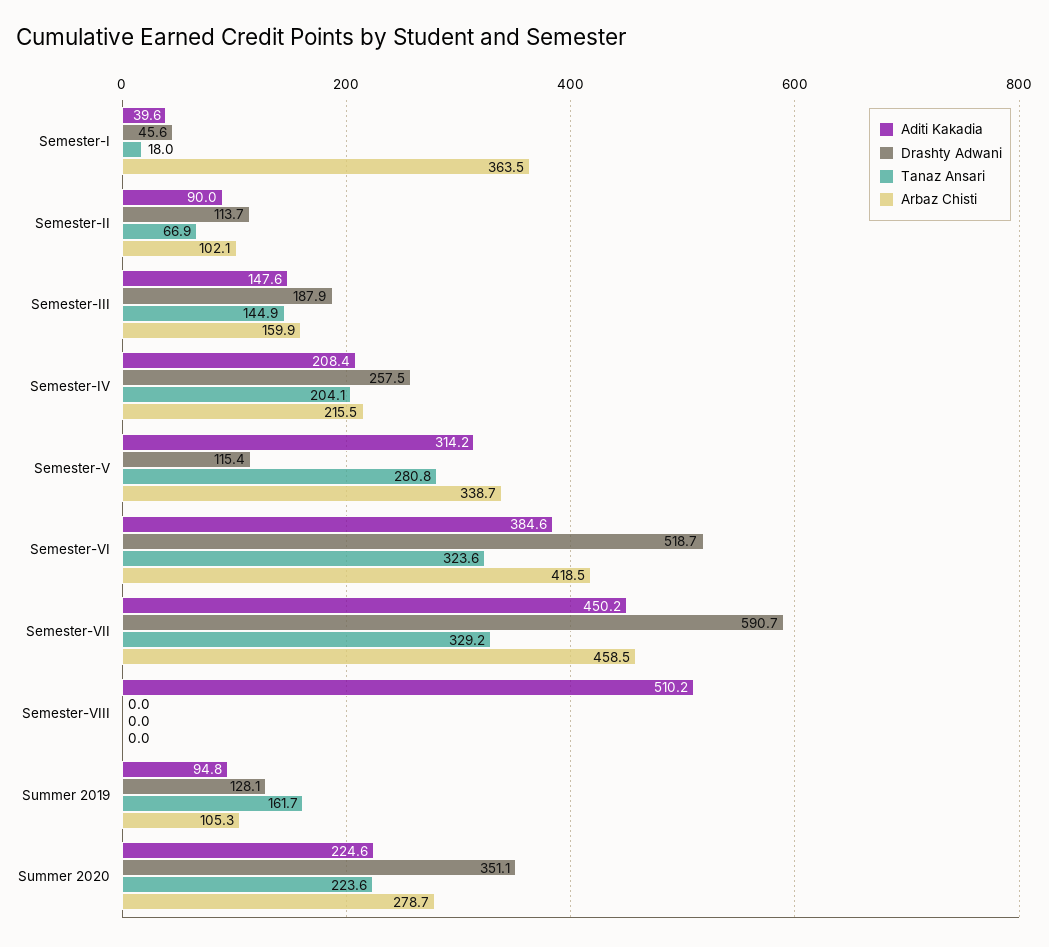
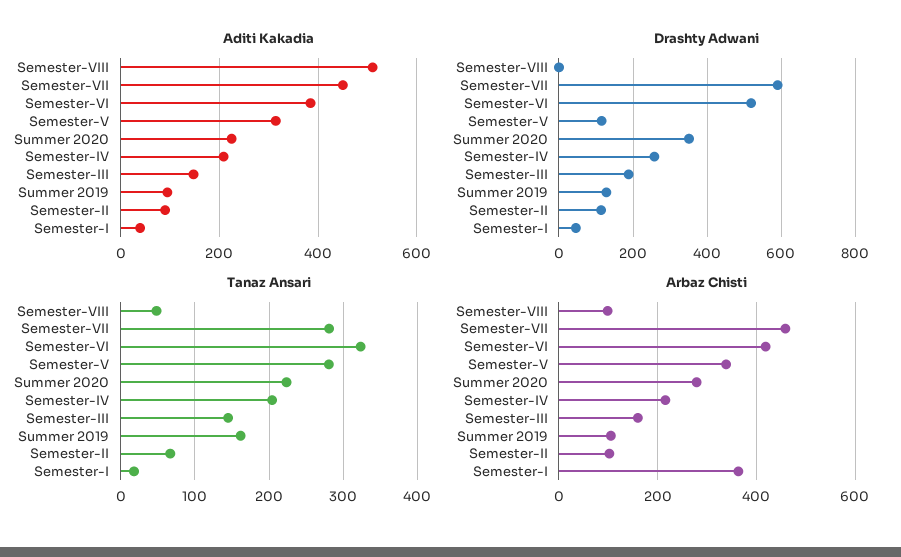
  {
    "Aditi Kakadia": {
      "Semester-I": 39.6,
      "Semester-II": 90,
      "Semester-III": 147.6,
      "Semester-IV": 208.4,
      "Semester-V": 314.2,
      "Semester-VI": 384.6,
      "Semester-VII": 450.2,
      "Semester-VIII": 510.2,
      "Summer 2019": 94.8,
      "Summer 2020": 224.6
    },
    "Drashty Adwani": {
      "Semester-I": 45.6,
      "Semester-II": 113.7,
      "Semester-III": 187.9,
      "Semester-IV": 257.5,
      "Semester-V": 115.4,
      "Semester-VI": 518.7,
      "Semester-VII": 590.7,
      "Semester-VIII": 0,
      "Summer 2019": 128.1,
      "Summer 2020": 351.1
    },
    "Tanaz Ansari": {
      "Semester-I": 18,
      "Semester-II": 66.9,
      "Semester-III": 144.9,
      "Semester-IV": 204.1,
      "Semester-V": 280.8,
      "Semester-VI": 323.6,
-     "Semester-VII": 329.2,
+     "Semester-VII": 280,
-     "Semester-VIII": 0,
+     "Semester-VIII": 50,
      "Summer 2019": 161.7,
      "Summer 2020": 223.6
    },
    "Arbaz Chisti": {
      "Semester-I": 363.5,
      "Semester-II": 102.1,
      "Semester-III": 159.9,
      "Semester-IV": 215.5,
      "Semester-V": 338.7,
      "Semester-VI": 418.5,
      "Semester-VII": 458.5,
-     "Semester-VIII": 0,
+     "Semester-VIII": 100,
      "Summer 2019": 105.3,
      "Summer 2020": 278.7
    }
  }

